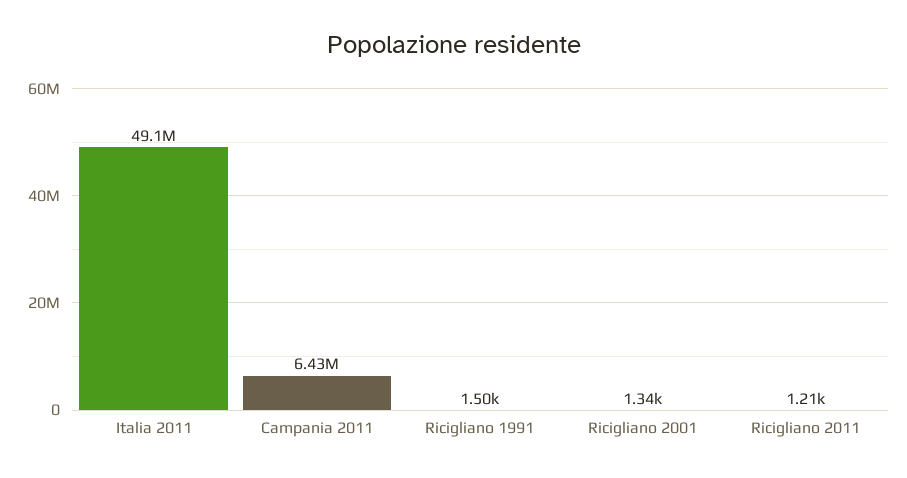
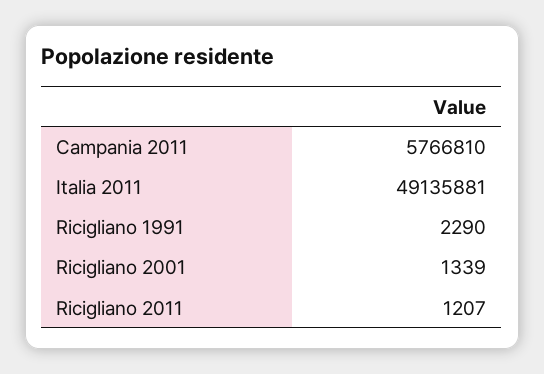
  {
    "Italia 2011": 49135881,
-   "Campania 2011": 6430000,
+   "Campania 2011": 5766810,
-   "Ricigliano 1991": 1500,
+   "Ricigliano 1991": 2290,
    "Ricigliano 2001": 1339,
    "Ricigliano 2011": 1207
  }

